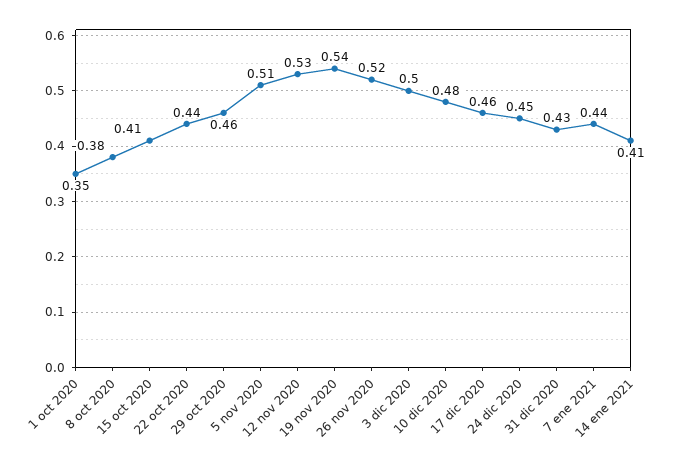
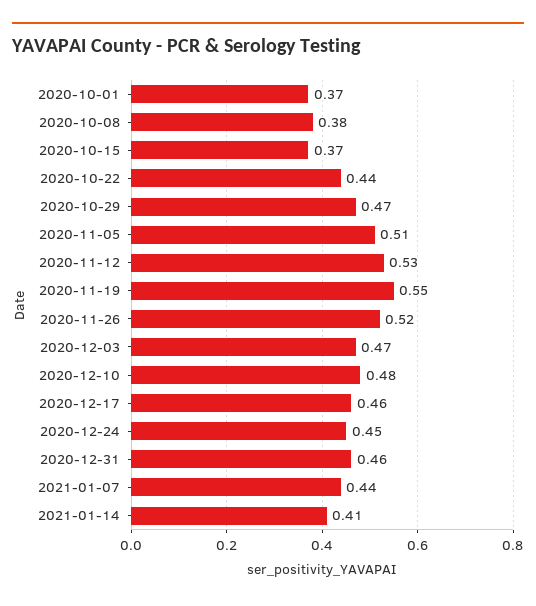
  {
-   "1 oct 2020": 0.35,
+   "1 oct 2020": 0.37,
    "8 oct 2020": 0.38,
-   "15 oct 2020": 0.41,
+   "15 oct 2020": 0.37,
    "22 oct 2020": 0.44,
-   "29 oct 2020": 0.46,
+   "29 oct 2020": 0.47,
    "5 nov 2020": 0.51,
    "12 nov 2020": 0.53,
-   "19 nov 2020": 0.54,
+   "19 nov 2020": 0.55,
    "26 nov 2020": 0.52,
-   "3 dic 2020": 0.5,
+   "3 dic 2020": 0.47,
    "10 dic 2020": 0.48,
    "17 dic 2020": 0.46,
    "24 dic 2020": 0.45,
-   "31 dic 2020": 0.43,
+   "31 dic 2020": 0.46,
    "7 ene 2021": 0.44,
    "14 ene 2021": 0.41
  }

